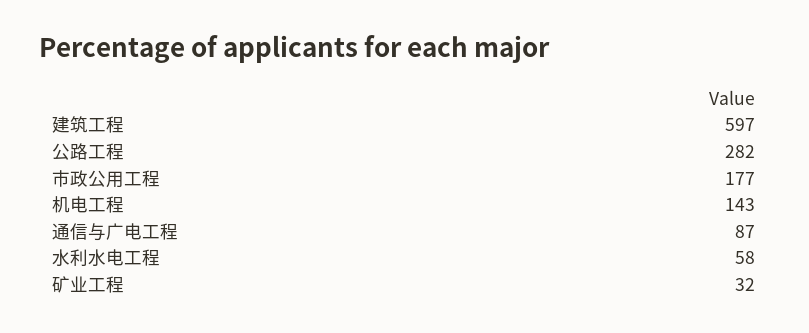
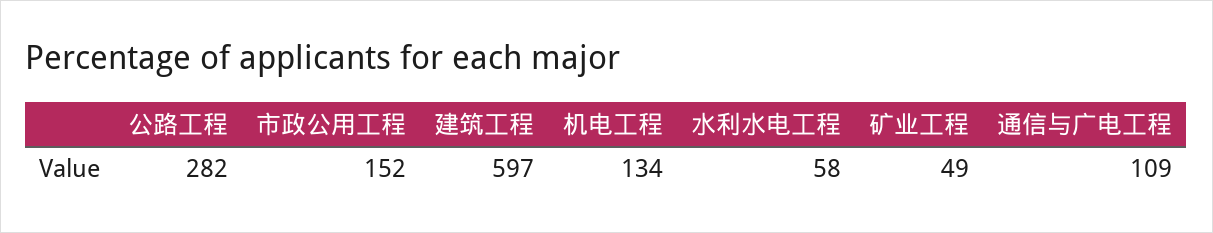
  {
    "建筑工程": 597,
    "公路工程": 282,
-   "市政公用工程": 177,
+   "市政公用工程": 152,
-   "机电工程": 143,
+   "机电工程": 134,
-   "通信与广电工程": 87,
+   "通信与广电工程": 109,
    "水利水电工程": 58,
-   "矿业工程": 32
+   "矿业工程": 49
  }

